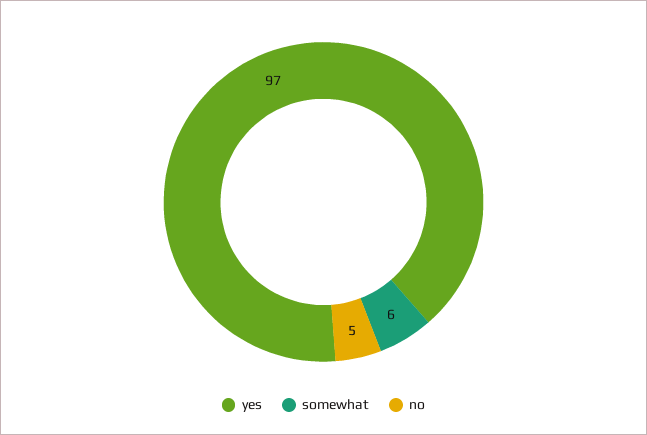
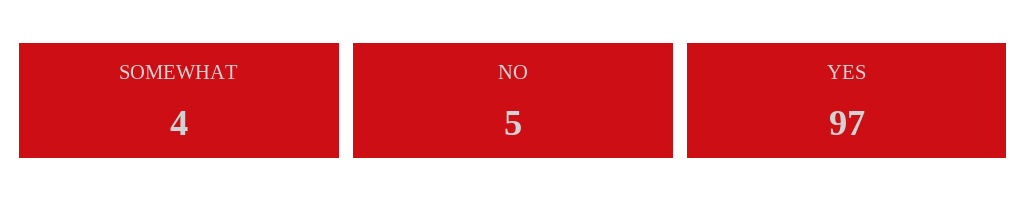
  {
    "yes": 97,
-   "somewhat": 6,
+   "somewhat": 4,
    "no": 5
  }

